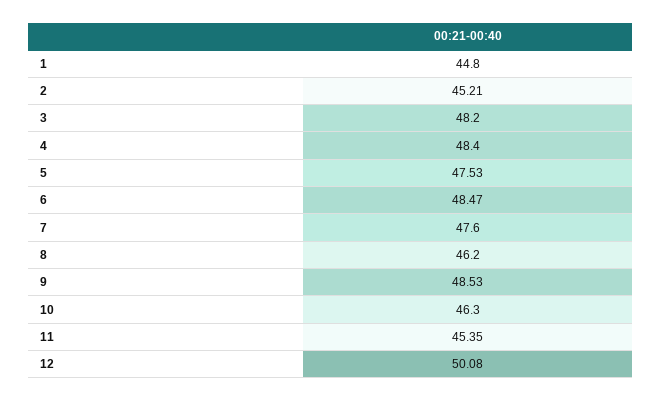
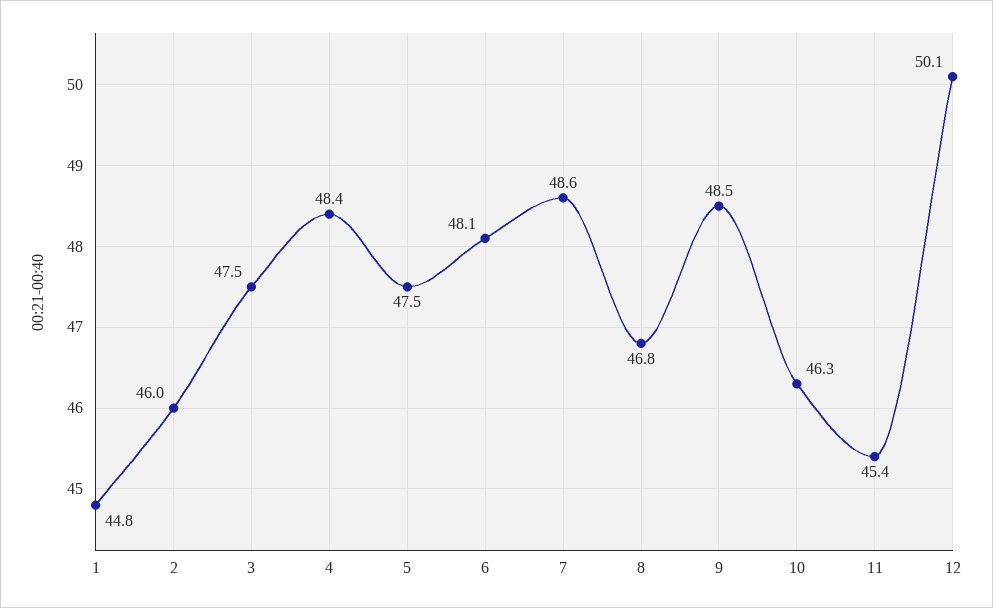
  {
    "1": 44.8,
-   "2": 45.21,
+   "2": 46,
-   "3": 48.2,
+   "3": 47.5,
    "4": 48.4,
    "5": 47.53,
-   "6": 48.47,
+   "6": 48.1,
-   "7": 47.6,
+   "7": 48.6,
-   "8": 46.2,
+   "8": 46.8,
    "9": 48.53,
    "10": 46.3,
    "11": 45.35,
    "12": 50.08
  }

